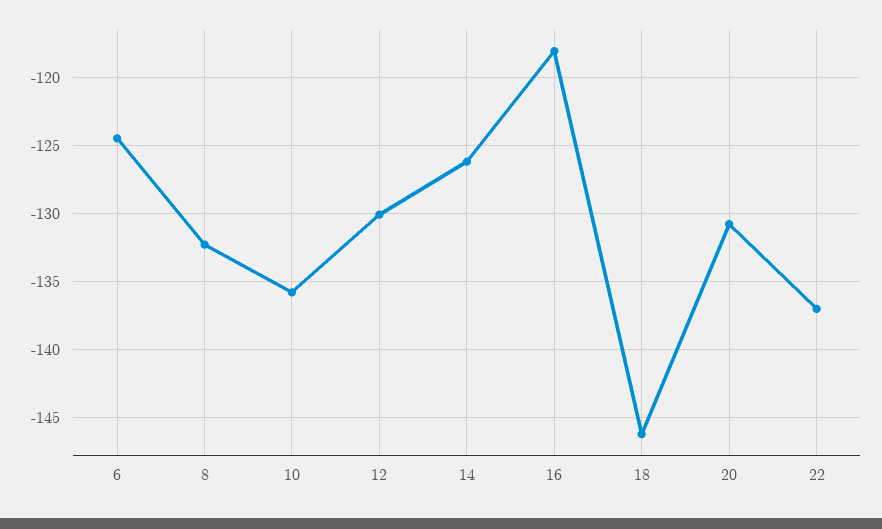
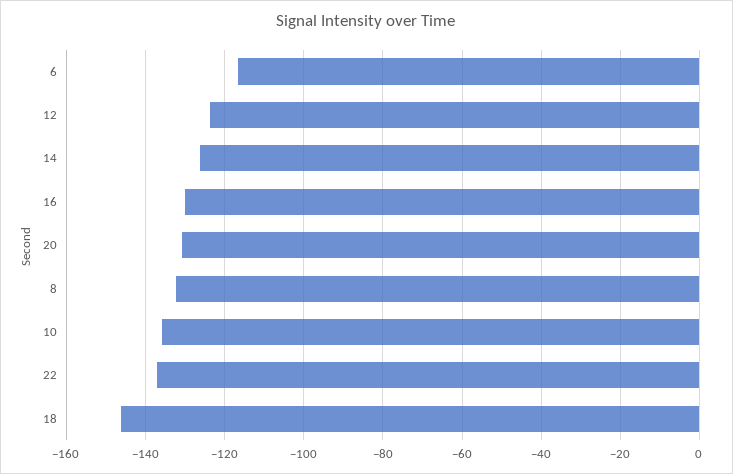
  {
-   "6": -124.5,
+   "6": -116,
    "8": -132.5,
    "10": -136,
-   "12": -130,
+   "12": -124,
    "14": -126,
-   "16": -118,
+   "16": -130,
    "18": -146,
    "20": -131,
    "22": -137
  }

